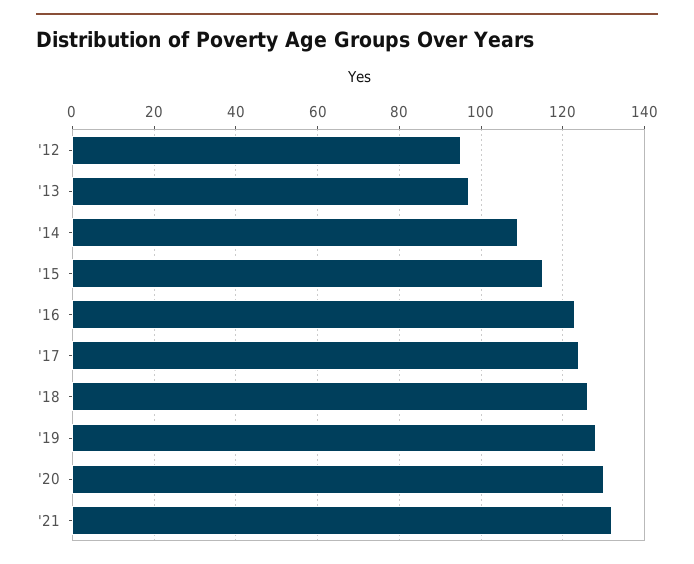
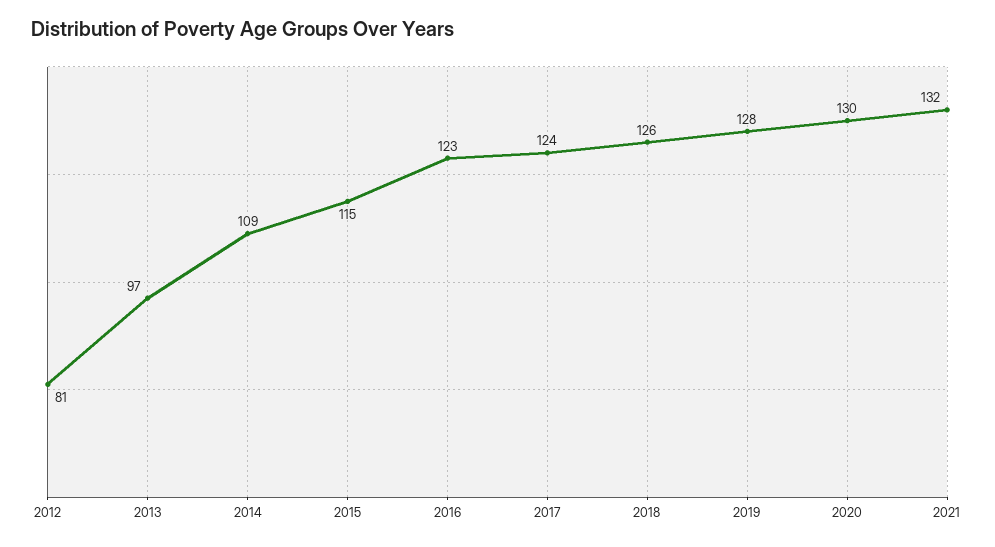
  {
-   "'12": 95,
+   "'12": 81,
    "'13": 97,
    "'14": 109,
    "'15": 115,
    "'16": 123,
    "'17": 124,
    "'18": 126,
    "'19": 128,
    "'20": 130,
    "'21": 132
  }

